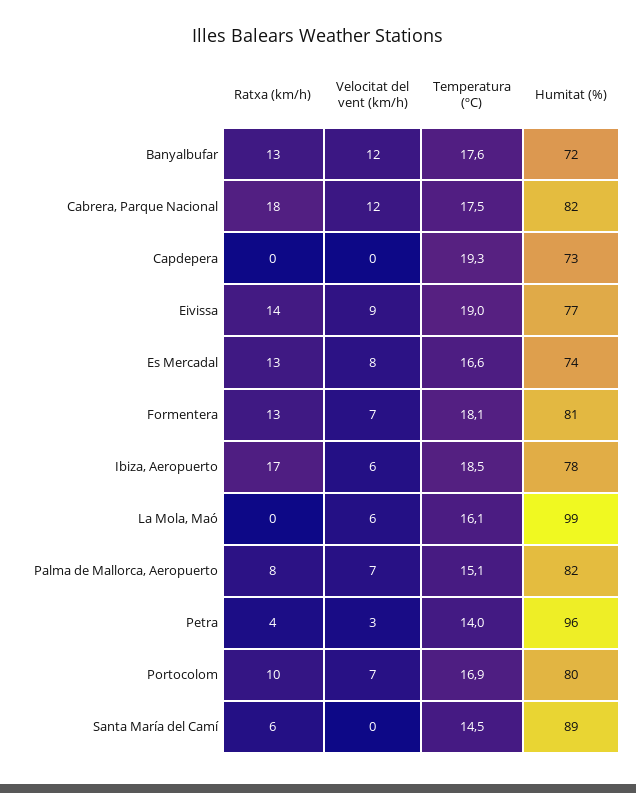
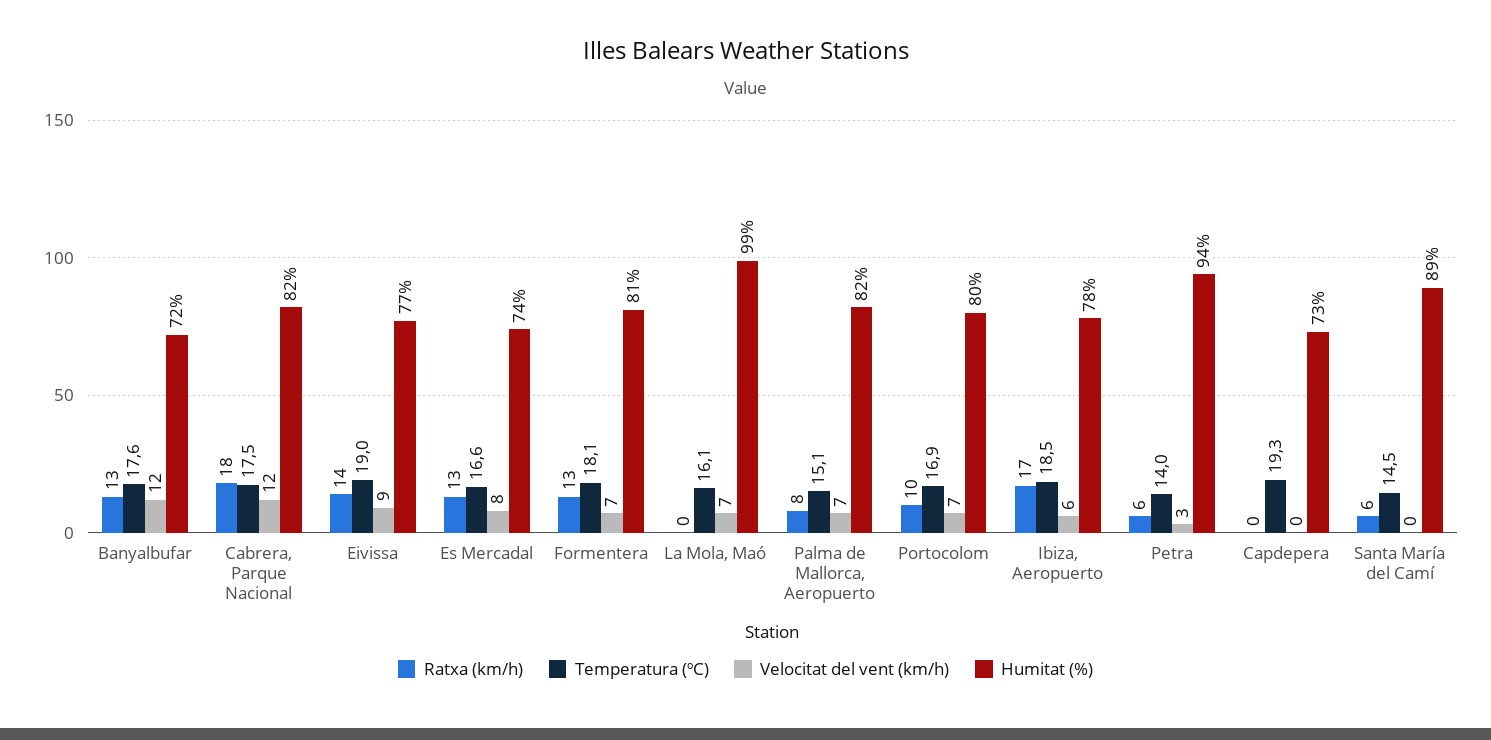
  {
    "Ratxa (km/h)": {
      "Banyalbufar": 13,
      "Cabrera, Parque Nacional": 18,
      "Capdepera": 0,
      "Eivissa": 14,
      "Es Mercadal": 13,
      "Formentera": 13,
      "Ibiza, Aeropuerto": 17,
      "La Mola, Maó": 0,
      "Palma de Mallorca, Aeropuerto": 8,
-     "Petra": 4,
+     "Petra": 6,
      "Portocolom": 10,
      "Santa María del Camí": 6
    },
    "Velocitat del vent (km/h)": {
      "Banyalbufar": 12,
      "Cabrera, Parque Nacional": 12,
      "Capdepera": 0,
      "Eivissa": 9,
      "Es Mercadal": 8,
      "Formentera": 7,
      "Ibiza, Aeropuerto": 6,
-     "La Mola, Maó": 6,
+     "La Mola, Maó": 7,
      "Palma de Mallorca, Aeropuerto": 7,
      "Petra": 3,
      "Portocolom": 7,
      "Santa María del Camí": 0
    },
    "Temperatura (ºC)": {
      "Banyalbufar": 17.6,
      "Cabrera, Parque Nacional": 17.5,
      "Capdepera": 19.3,
      "Eivissa": 19,
      "Es Mercadal": 16.6,
      "Formentera": 18.1,
      "Ibiza, Aeropuerto": 18.5,
      "La Mola, Maó": 16.1,
      "Palma de Mallorca, Aeropuerto": 15.1,
      "Petra": 14,
      "Portocolom": 16.9,
      "Santa María del Camí": 14.5
    },
    "Humitat (%)": {
      "Banyalbufar": 72,
      "Cabrera, Parque Nacional": 82,
      "Capdepera": 73,
      "Eivissa": 77,
      "Es Mercadal": 74,
      "Formentera": 81,
      "Ibiza, Aeropuerto": 78,
      "La Mola, Maó": 99,
      "Palma de Mallorca, Aeropuerto": 82,
-     "Petra": 96,
+     "Petra": 94,
      "Portocolom": 80,
      "Santa María del Camí": 89
    }
  }

